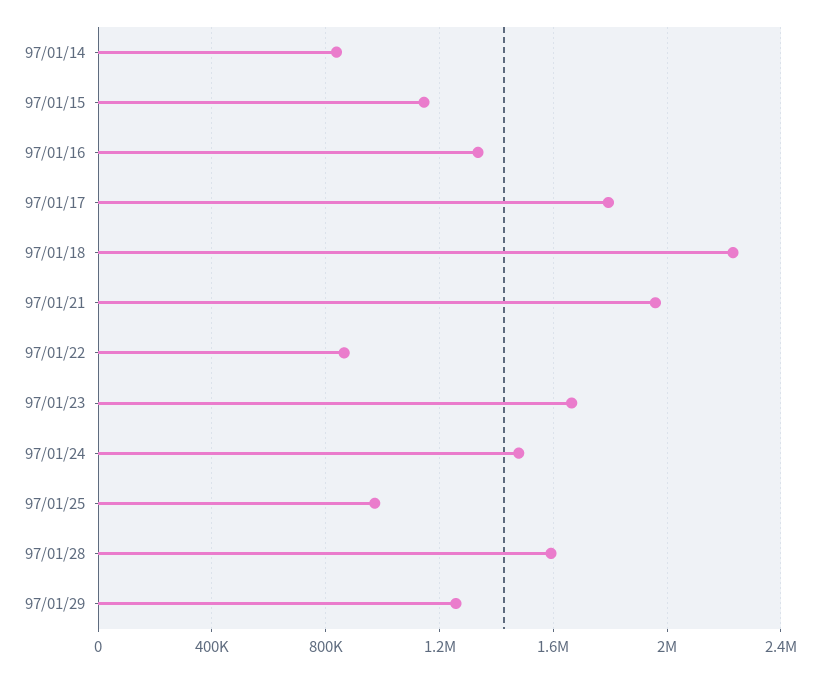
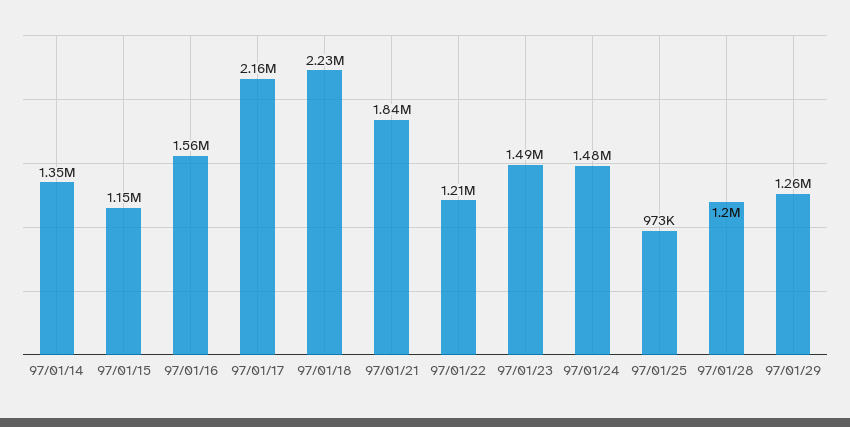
  {
-   "97/01/14": 850000,
+   "97/01/14": 1350000,
    "97/01/15": 1150000,
-   "97/01/16": 1350000,
+   "97/01/16": 1560000,
-   "97/01/17": 1800000,
+   "97/01/17": 2160000,
    "97/01/18": 2230000,
-   "97/01/21": 1950000,
+   "97/01/21": 1840000,
-   "97/01/22": 850000,
+   "97/01/22": 1210000,
-   "97/01/23": 1650000,
+   "97/01/23": 1490000,
    "97/01/24": 1480000,
    "97/01/25": 973000,
-   "97/01/28": 1600000,
+   "97/01/28": 1200000,
    "97/01/29": 1260000
  }

